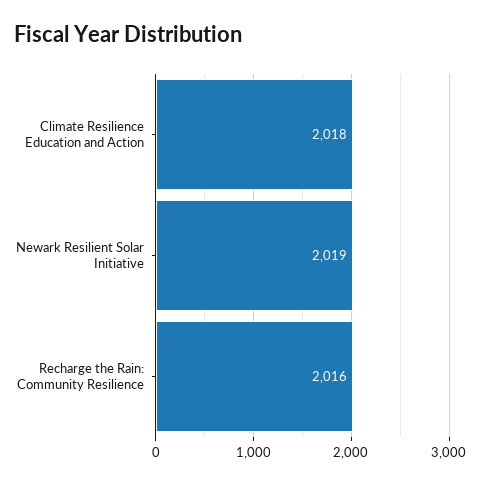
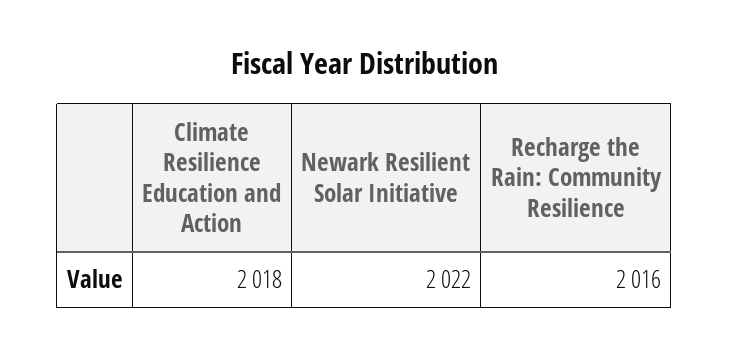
  {
    "Climate Resilience Education and Action": 2018,
-   "Newark Resilient Solar Initiative": 2019,
+   "Newark Resilient Solar Initiative": 2022,
    "Recharge the Rain: Community Resilience": 2016
  }

